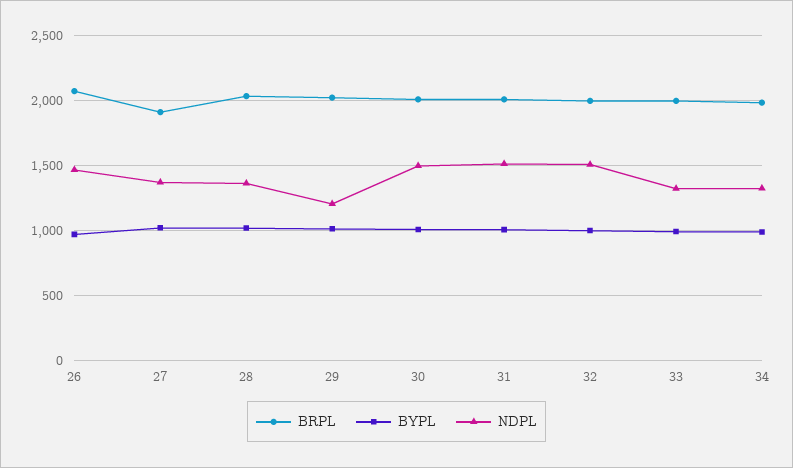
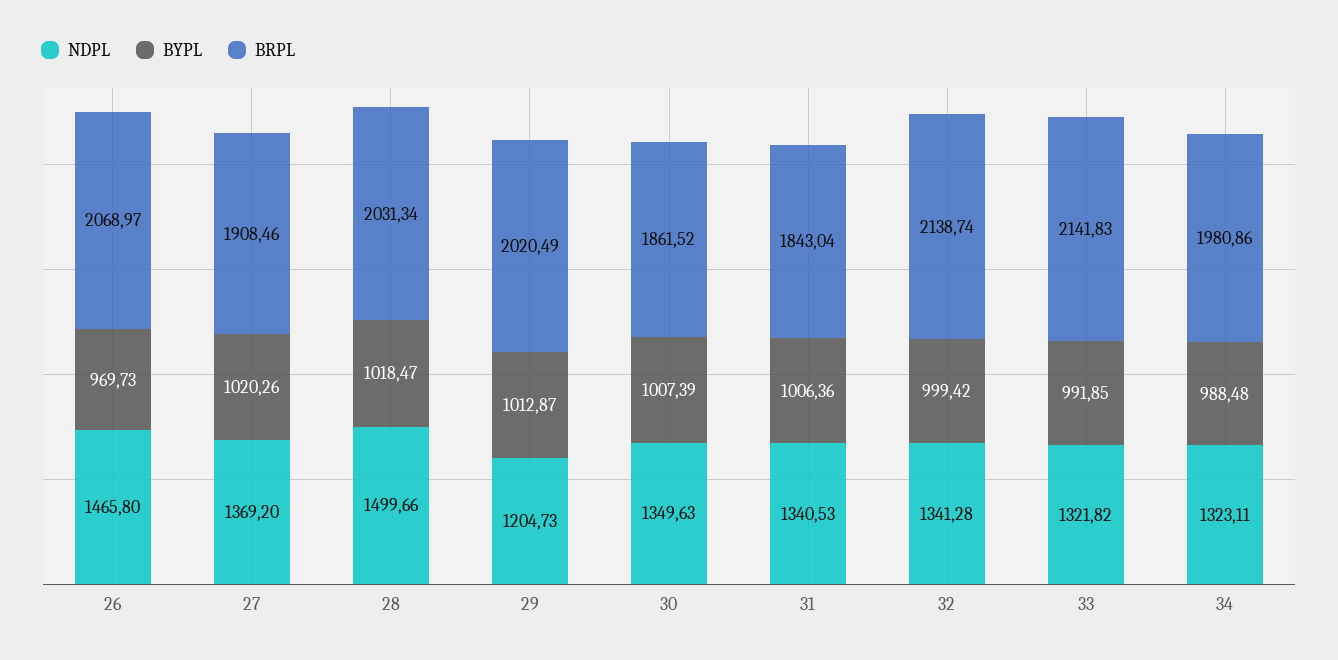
  {
    "BRPL": {
      "26": 2068.97,
      "27": 1908.46,
      "28": 2031.34,
      "29": 2020.49,
-     "30": 2000,
+     "30": 1861.52,
-     "31": 2000,
+     "31": 1843.04,
-     "32": 2000,
+     "32": 2138.74,
-     "33": 2000,
+     "33": 2141.83,
      "34": 1980.86
    },
    "BYPL": {
      "26": 969.73,
      "27": 1020.26,
      "28": 1018.47,
      "29": 1012.87,
      "30": 1007.39,
      "31": 1006.36,
      "32": 999.42,
      "33": 991.85,
      "34": 988.48
    },
    "NDPL": {
      "26": 1465.8,
      "27": 1369.2,
-     "28": 1350,
+     "28": 1499.66,
      "29": 1204.73,
-     "30": 1500,
+     "30": 1349.63,
-     "31": 1500,
+     "31": 1340.53,
-     "32": 1500,
+     "32": 1341.28,
      "33": 1321.82,
      "34": 1323.11
    }
  }

